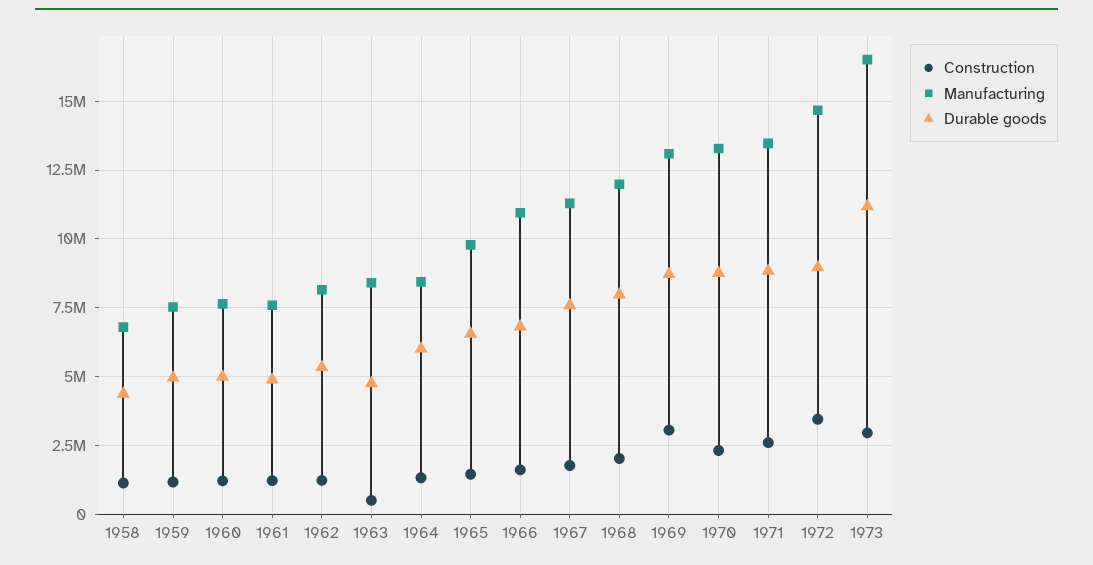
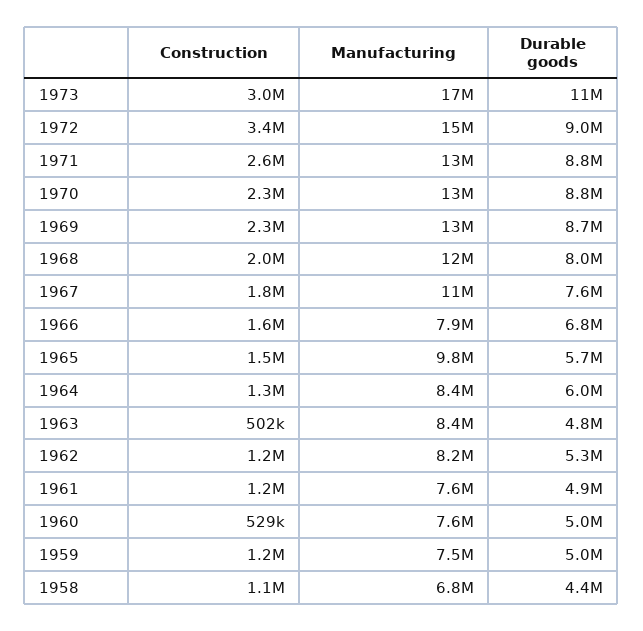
  {
    "Construction": {
      "1958": 1100000,
      "1959": 1200000,
-     "1960": 1250000,
+     "1960": 529000,
      "1961": 1200000,
      "1962": 1200000,
      "1963": 502000,
      "1964": 1300000,
      "1965": 1500000,
      "1966": 1600000,
      "1967": 1800000,
      "1968": 2000000,
-     "1969": 3000000,
+     "1969": 2300000,
      "1970": 2300000,
      "1971": 2600000,
      "1972": 3400000,
      "1973": 3000000
    },
    "Manufacturing": {
      "1958": 6800000,
      "1959": 7500000,
      "1960": 7600000,
      "1961": 7600000,
      "1962": 8200000,
      "1963": 8400000,
      "1964": 8400000,
      "1965": 9800000,
-     "1966": 11000000,
+     "1966": 7900000,
      "1967": 11000000,
      "1968": 12000000,
      "1969": 13000000,
      "1970": 13000000,
      "1971": 13000000,
      "1972": 15000000,
      "1973": 17000000
    },
    "Durable goods": {
      "1958": 4400000,
      "1959": 5000000,
      "1960": 5000000,
      "1961": 4900000,
      "1962": 5300000,
      "1963": 4800000,
      "1964": 6000000,
-     "1965": 6500000,
+     "1965": 5700000,
      "1966": 6800000,
      "1967": 7600000,
      "1968": 8000000,
      "1969": 8700000,
      "1970": 8800000,
      "1971": 8800000,
      "1972": 9000000,
      "1973": 11000000
    }
  }

